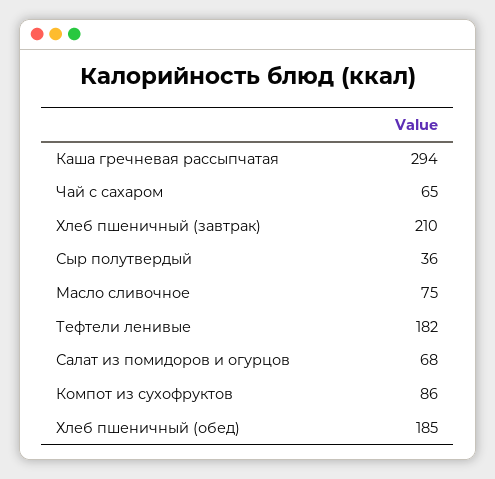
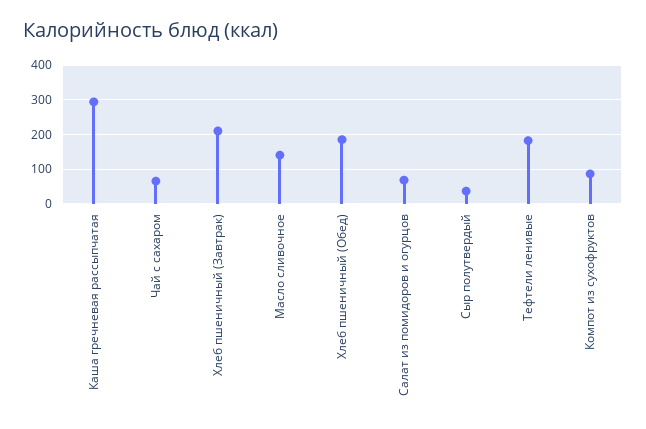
  {
    "Каша гречневая рассыпчатая": 294,
    "Чай с сахаром": 65,
    "Хлеб пшеничный (завтрак)": 210,
    "Сыр полутвердый": 36,
-   "Масло сливочное": 75,
+   "Масло сливочное": 140,
    "Тефтели ленивые": 182,
    "Салат из помидоров и огурцов": 68,
    "Компот из сухофруктов": 86,
    "Хлеб пшеничный (обед)": 185
  }

